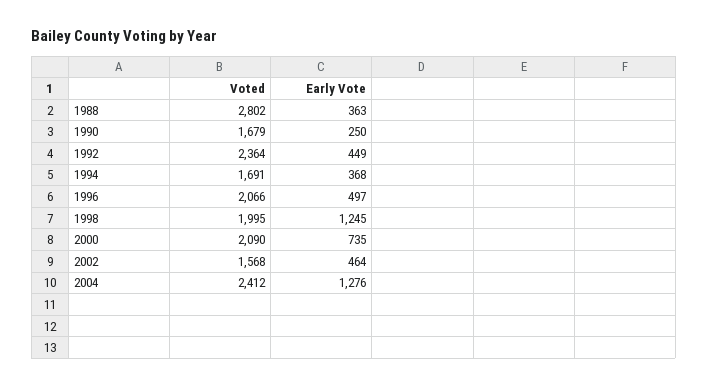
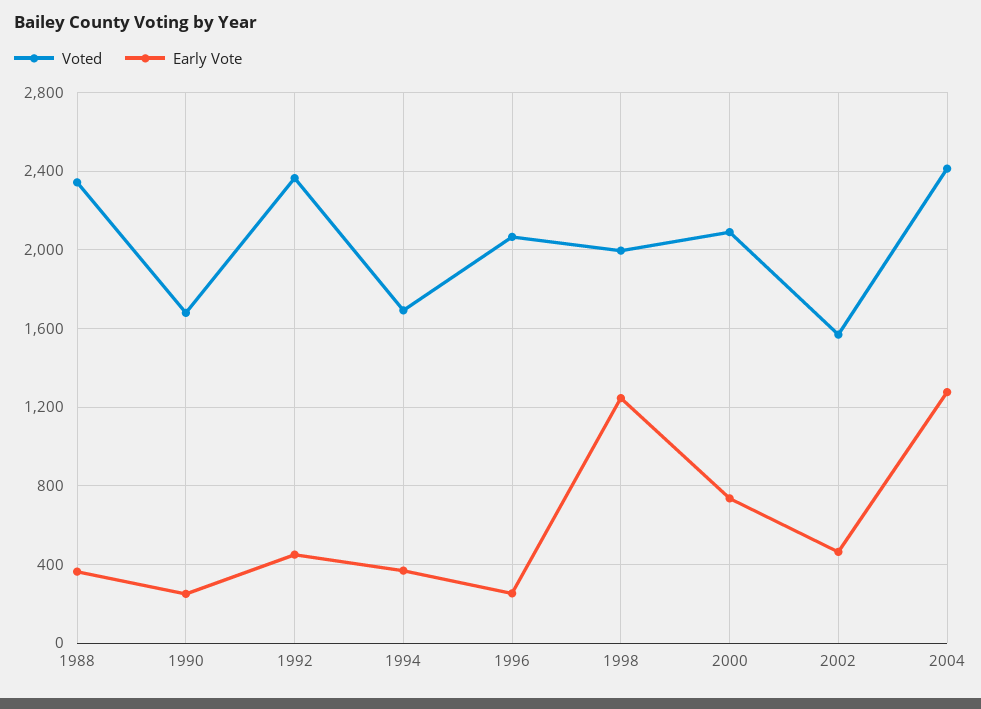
  {
    "Voted": {
-     "1988": 2802,
+     "1988": 2350,
      "1990": 1679,
      "1992": 2364,
      "1994": 1691,
      "1996": 2066,
      "1998": 1995,
      "2000": 2090,
      "2002": 1568,
      "2004": 2412
    },
    "Early Vote": {
      "1988": 363,
      "1990": 250,
      "1992": 449,
      "1994": 368,
-     "1996": 497,
+     "1996": 250,
      "1998": 1245,
      "2000": 735,
      "2002": 464,
      "2004": 1276
    }
  }

